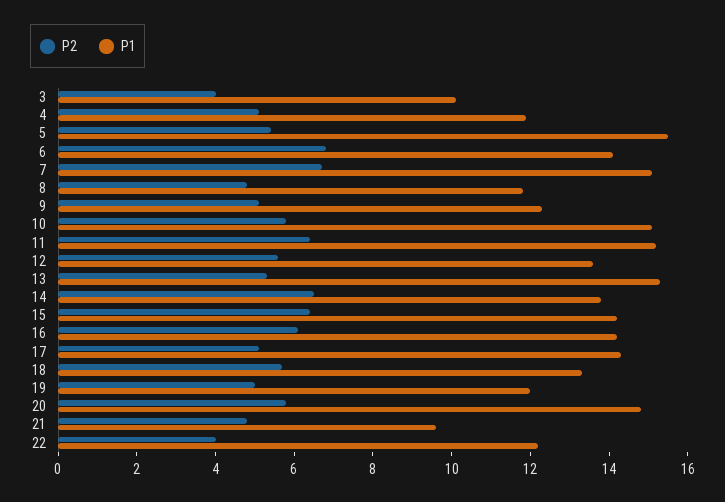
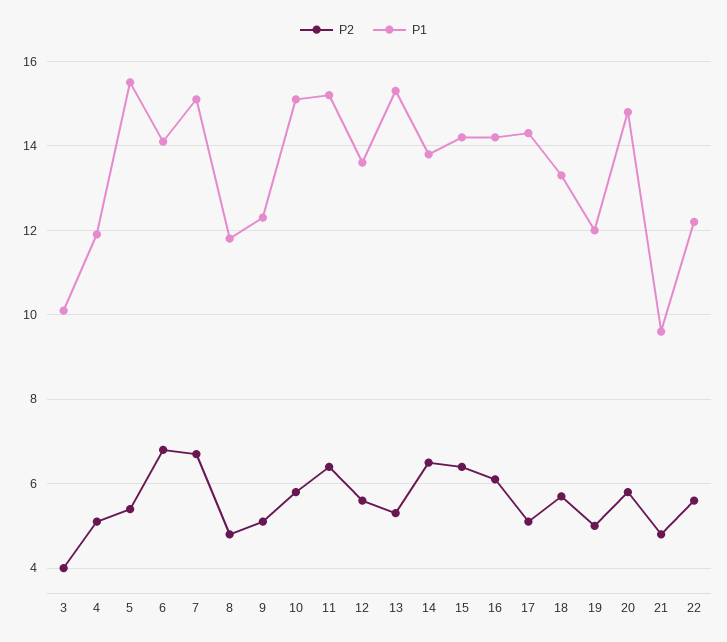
  {
    "P2": {
      "3": 4,
      "4": 5,
      "5": 5.5,
      "6": 7,
      "7": 6.5,
      "8": 5,
      "9": 5,
      "10": 6,
      "11": 6.5,
      "12": 5.5,
      "13": 5.5,
      "14": 6.5,
      "15": 6.5,
      "16": 6,
      "17": 5,
      "18": 5.5,
      "19": 5,
      "20": 6,
      "21": 5,
-     "22": 4
+     "22": 5.5
    },
    "P1": {
      "3": 10,
      "4": 12,
      "5": 15.5,
      "6": 14,
      "7": 15,
      "8": 12,
      "9": 12.5,
      "10": 15,
      "11": 15,
      "12": 13.5,
      "13": 15.5,
      "14": 14,
      "15": 14,
      "16": 14,
      "17": 14.5,
      "18": 13.5,
      "19": 12,
      "20": 15,
      "21": 9.5,
      "22": 12
    }
  }

